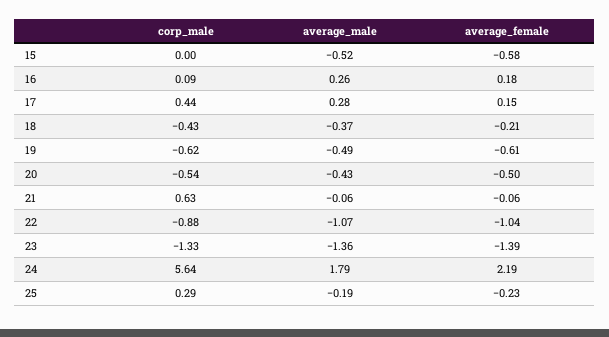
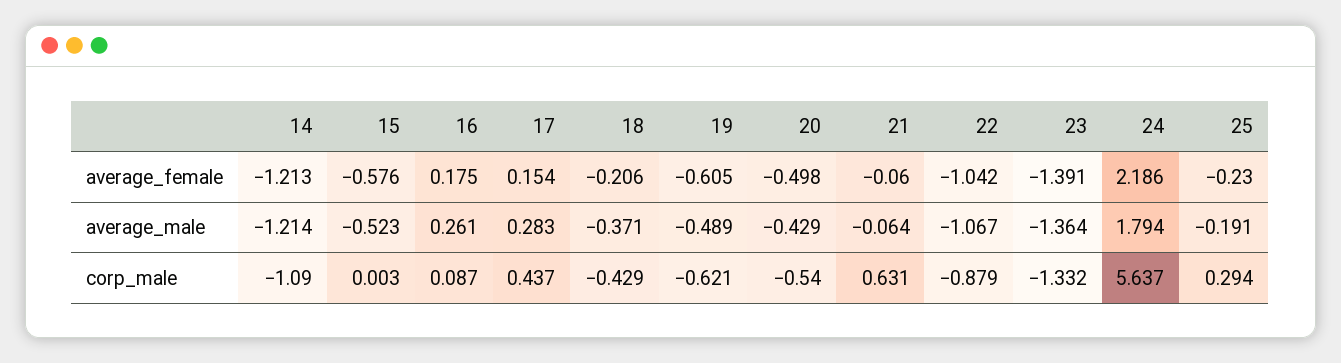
  {
    "corp_male": {
      "15": 0.003,
      "16": 0.087,
      "17": 0.437,
      "18": -0.429,
      "19": -0.621,
      "20": -0.54,
      "21": 0.631,
      "22": -0.879,
      "23": -1.332,
      "24": 5.637,
-     "25": 0.294
+     "25": 0.294,
+     "14": -1.09
    },
    "average_male": {
      "15": -0.523,
      "16": 0.261,
      "17": 0.283,
      "18": -0.371,
      "19": -0.489,
      "20": -0.429,
      "21": -0.064,
      "22": -1.067,
      "23": -1.364,
      "24": 1.794,
-     "25": -0.191
+     "25": -0.191,
+     "14": -1.214
    },
    "average_female": {
      "15": -0.576,
      "16": 0.175,
      "17": 0.154,
      "18": -0.206,
      "19": -0.605,
      "20": -0.498,
      "21": -0.06,
      "22": -1.042,
      "23": -1.391,
      "24": 2.186,
-     "25": -0.23
+     "25": -0.23,
+     "14": -1.213
    }
  }

